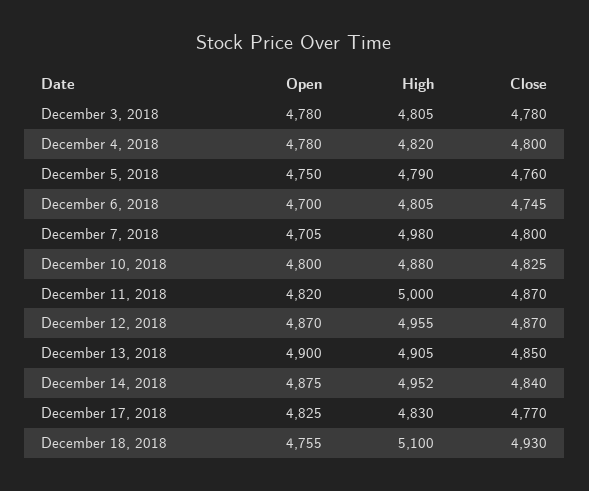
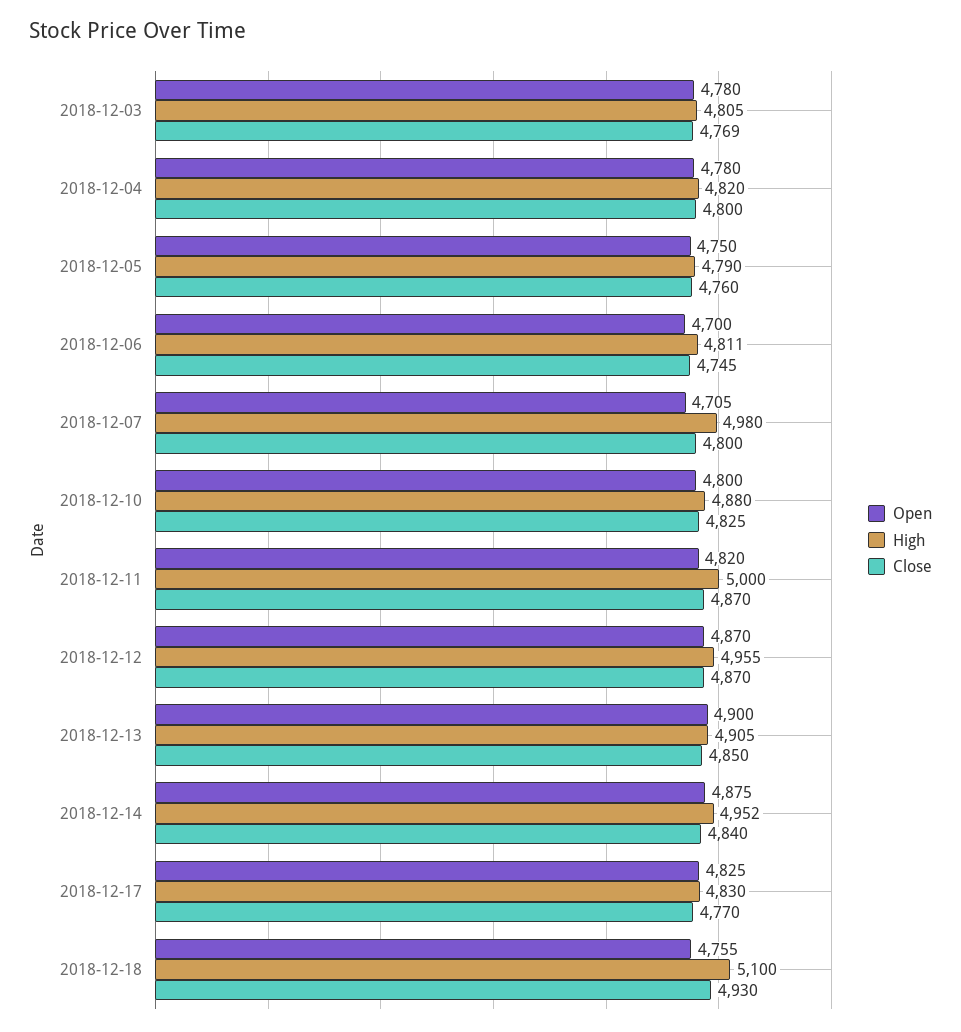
  {
    "Open": {
      "December 3, 2018": 4780,
      "December 4, 2018": 4780,
      "December 5, 2018": 4750,
      "December 6, 2018": 4700,
      "December 7, 2018": 4705,
      "December 10, 2018": 4800,
      "December 11, 2018": 4820,
      "December 12, 2018": 4870,
      "December 13, 2018": 4900,
      "December 14, 2018": 4875,
      "December 17, 2018": 4825,
      "December 18, 2018": 4755
    },
    "High": {
      "December 3, 2018": 4805,
      "December 4, 2018": 4820,
      "December 5, 2018": 4790,
-     "December 6, 2018": 4805,
+     "December 6, 2018": 4811,
      "December 7, 2018": 4980,
      "December 10, 2018": 4880,
      "December 11, 2018": 5000,
      "December 12, 2018": 4955,
      "December 13, 2018": 4905,
      "December 14, 2018": 4952,
      "December 17, 2018": 4830,
      "December 18, 2018": 5100
    },
    "Close": {
-     "December 3, 2018": 4780,
+     "December 3, 2018": 4769,
      "December 4, 2018": 4800,
      "December 5, 2018": 4760,
      "December 6, 2018": 4745,
      "December 7, 2018": 4800,
      "December 10, 2018": 4825,
      "December 11, 2018": 4870,
      "December 12, 2018": 4870,
      "December 13, 2018": 4850,
      "December 14, 2018": 4840,
      "December 17, 2018": 4770,
      "December 18, 2018": 4930
    }
  }

